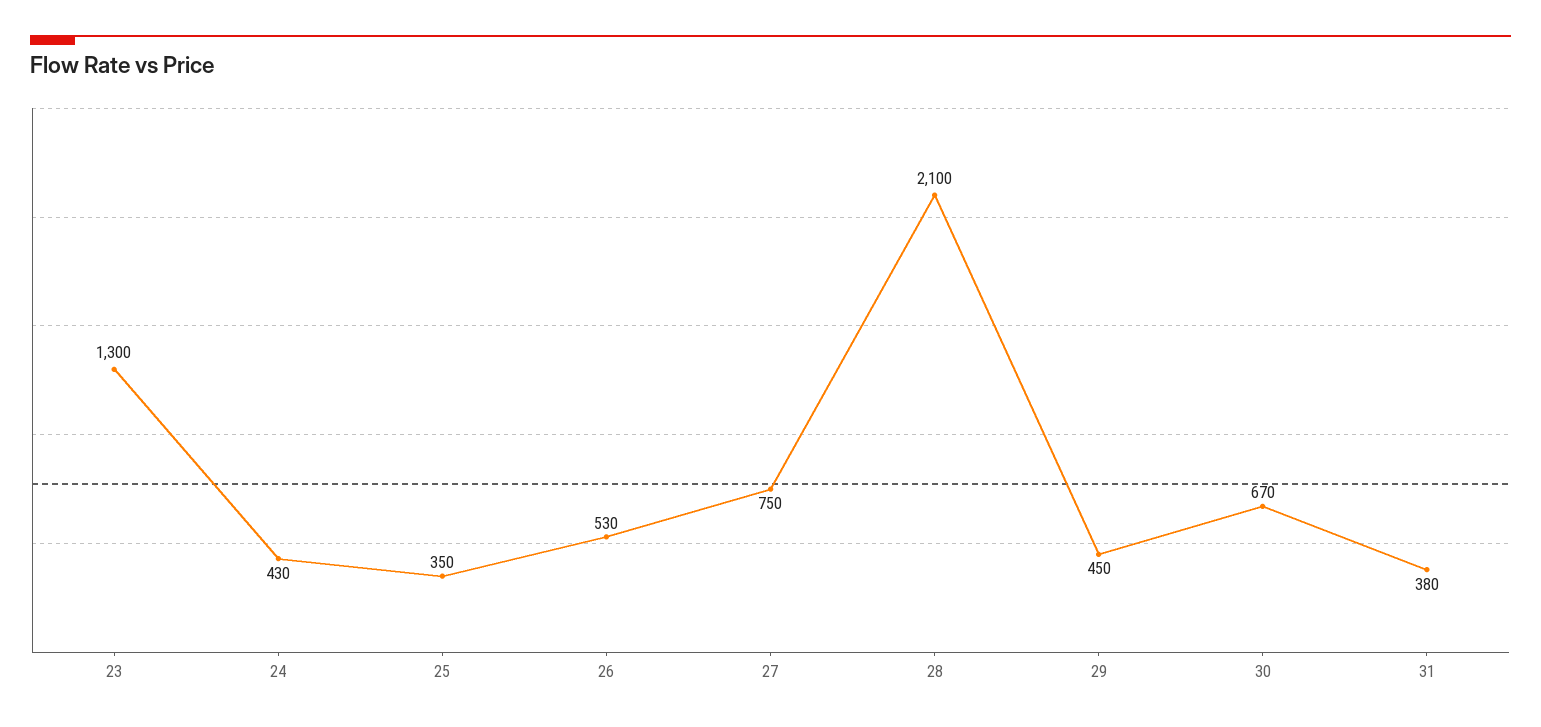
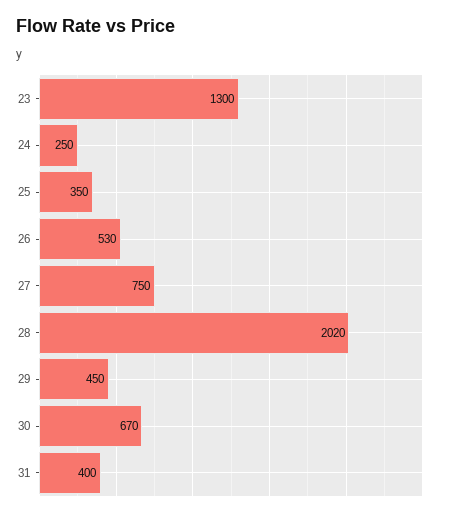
  {
    "23": 1300,
-   "24": 430,
+   "24": 250,
    "25": 350,
    "26": 530,
    "27": 750,
-   "28": 2100,
+   "28": 2020,
    "29": 450,
    "30": 670,
-   "31": 380
+   "31": 400
  }

